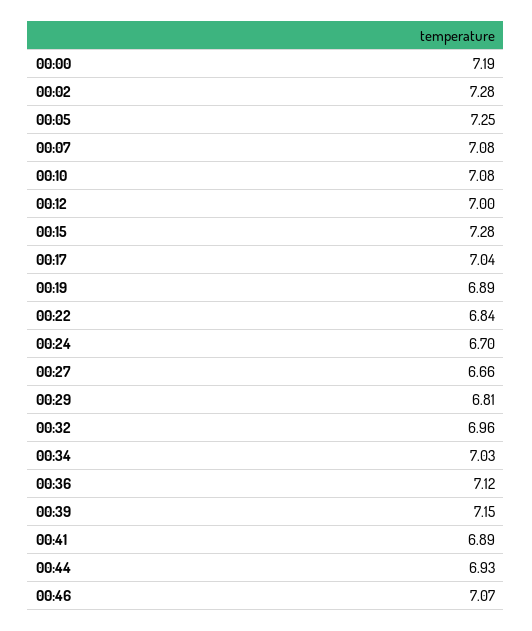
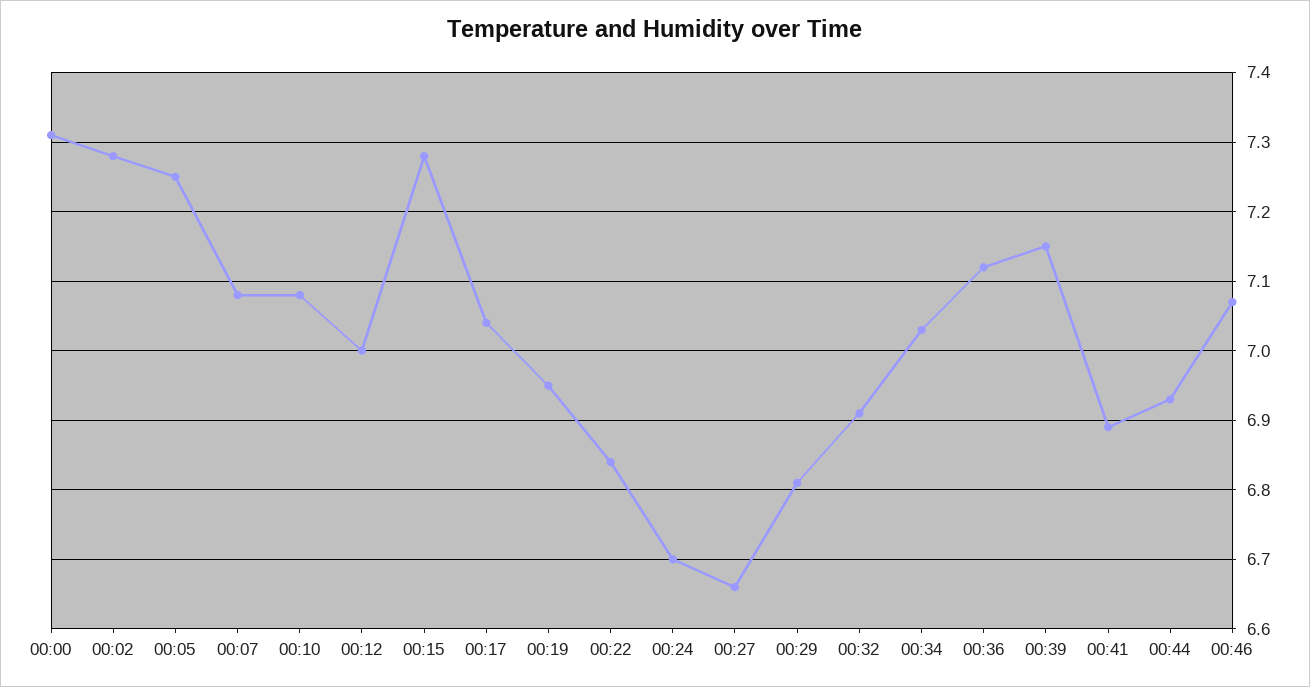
  {
-   "00:00": 7.19,
+   "00:00": 7.31,
    "00:02": 7.28,
    "00:05": 7.25,
    "00:07": 7.08,
    "00:10": 7.08,
    "00:12": 7,
    "00:15": 7.28,
    "00:17": 7.04,
-   "00:19": 6.89,
+   "00:19": 6.95,
    "00:22": 6.84,
    "00:24": 6.7,
    "00:27": 6.66,
    "00:29": 6.81,
-   "00:32": 6.96,
+   "00:32": 6.91,
    "00:34": 7.03,
    "00:36": 7.12,
    "00:39": 7.15,
    "00:41": 6.89,
    "00:44": 6.93,
    "00:46": 7.07
  }

